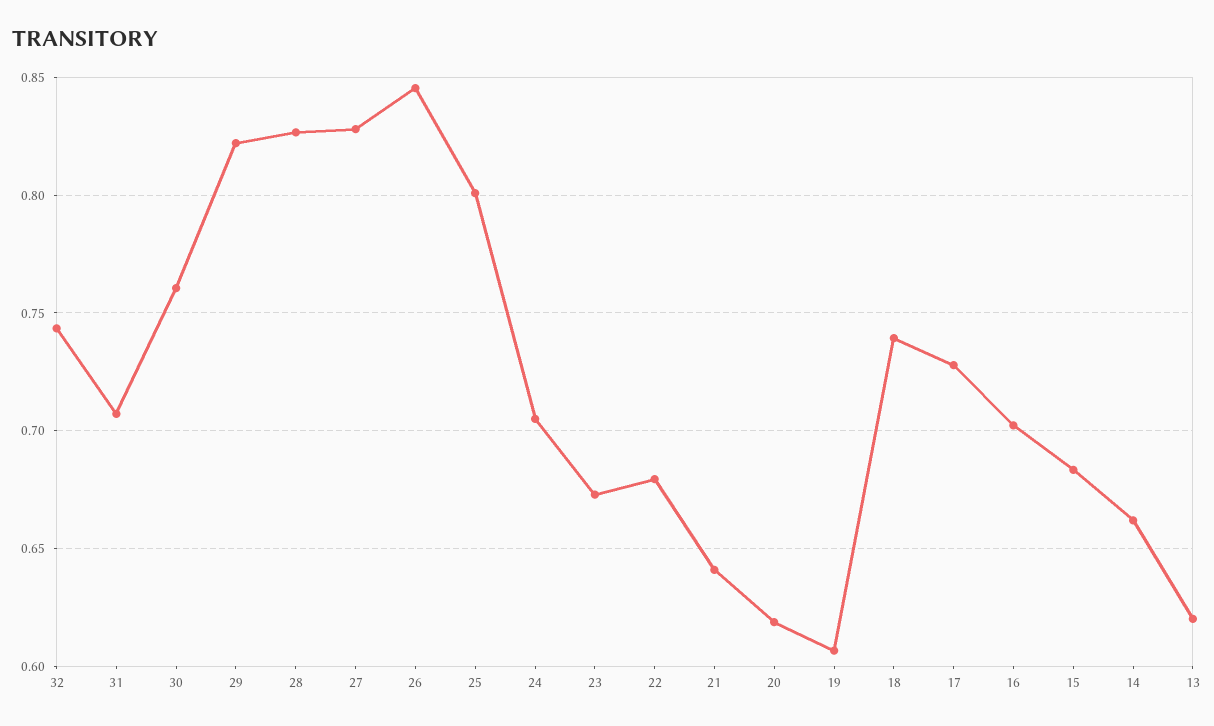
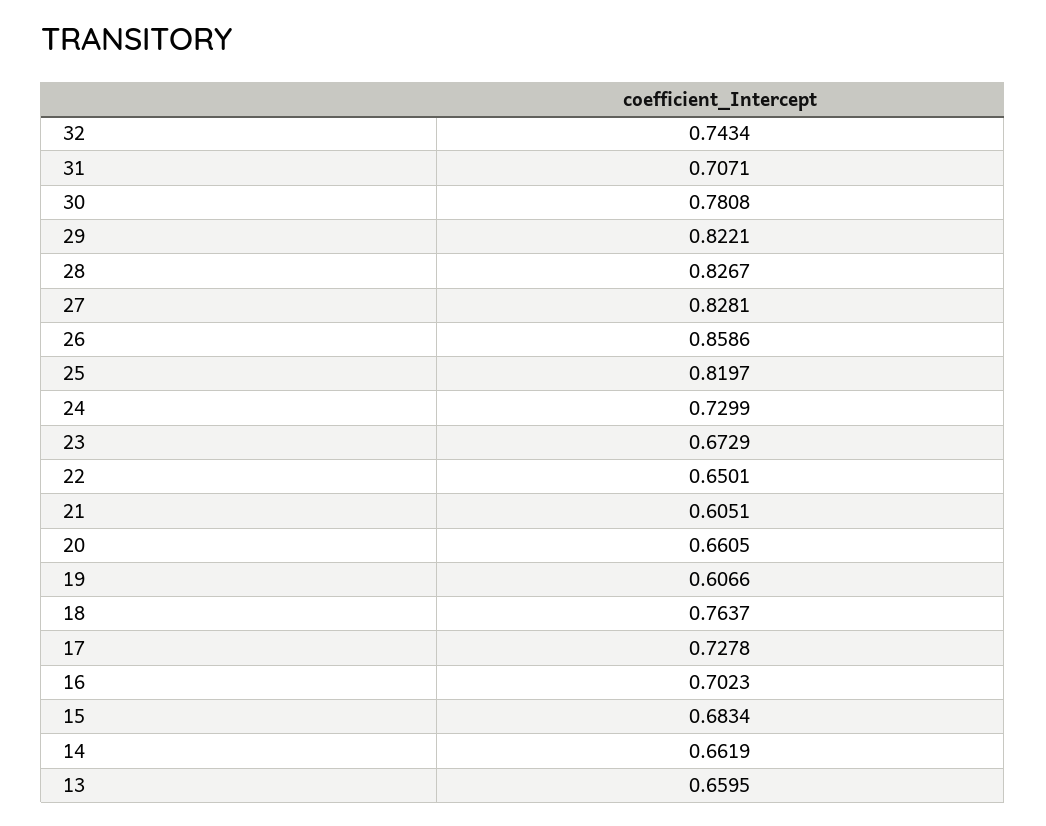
  {
    "32": 0.7434,
    "31": 0.7071,
-   "30": 0.76,
+   "30": 0.7808,
    "29": 0.8221,
    "28": 0.8267,
    "27": 0.8281,
-   "26": 0.845,
+   "26": 0.8586,
-   "25": 0.8,
+   "25": 0.8197,
-   "24": 0.705,
+   "24": 0.7299,
    "23": 0.6729,
-   "22": 0.68,
+   "22": 0.6501,
-   "21": 0.64,
+   "21": 0.6051,
-   "20": 0.62,
+   "20": 0.6605,
    "19": 0.6066,
-   "18": 0.74,
+   "18": 0.7637,
    "17": 0.7278,
    "16": 0.7023,
    "15": 0.6834,
    "14": 0.6619,
-   "13": 0.62
+   "13": 0.6595
  }

